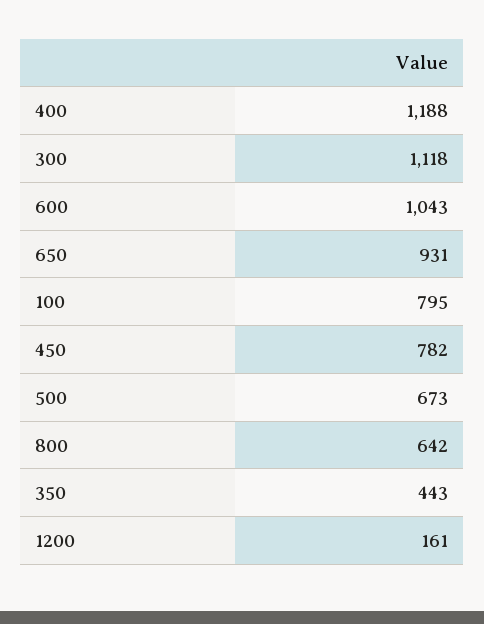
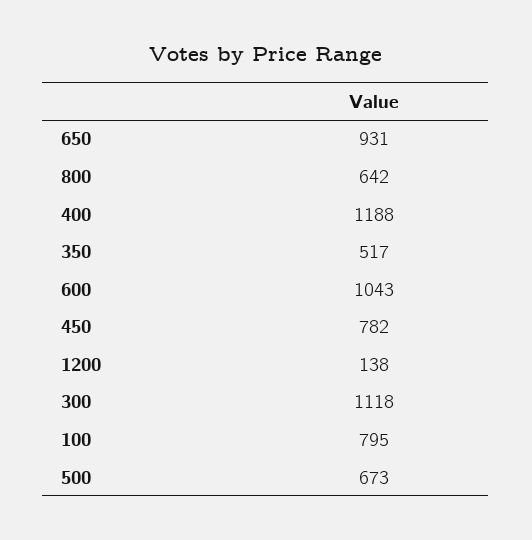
  {
    "400": 1188,
    "300": 1118,
    "600": 1043,
    "650": 931,
    "100": 795,
    "450": 782,
    "500": 673,
    "800": 642,
-   "350": 443,
+   "350": 517,
-   "1200": 161
+   "1200": 138
  }

